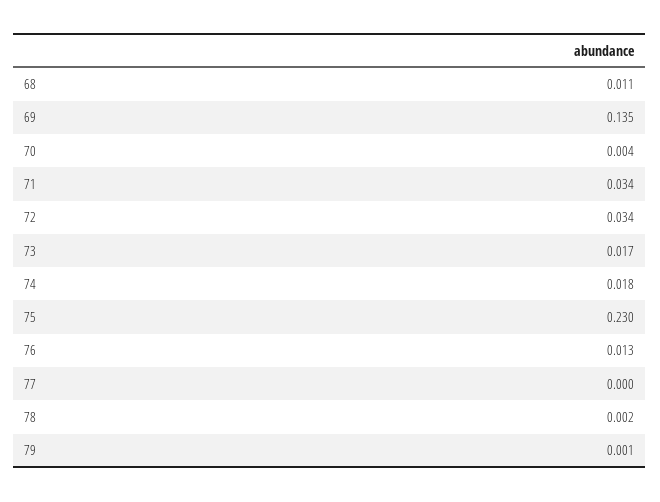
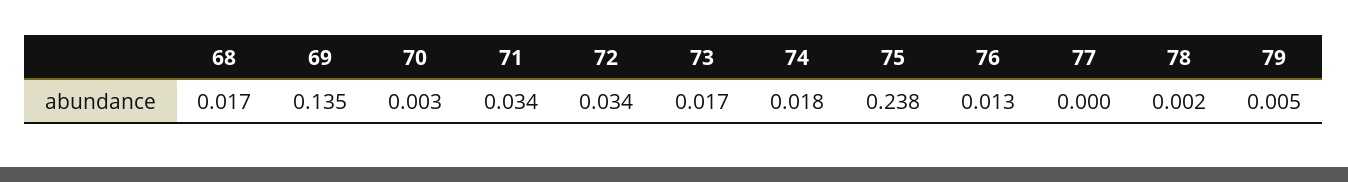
  {
-   "68": 0.011,
+   "68": 0.017,
    "69": 0.135,
-   "70": 0.004,
+   "70": 0.003,
    "71": 0.034,
    "72": 0.034,
    "73": 0.017,
    "74": 0.018,
-   "75": 0.23,
+   "75": 0.238,
    "76": 0.013,
    "77": 0,
    "78": 0.002,
-   "79": 0.001
+   "79": 0.005
  }

